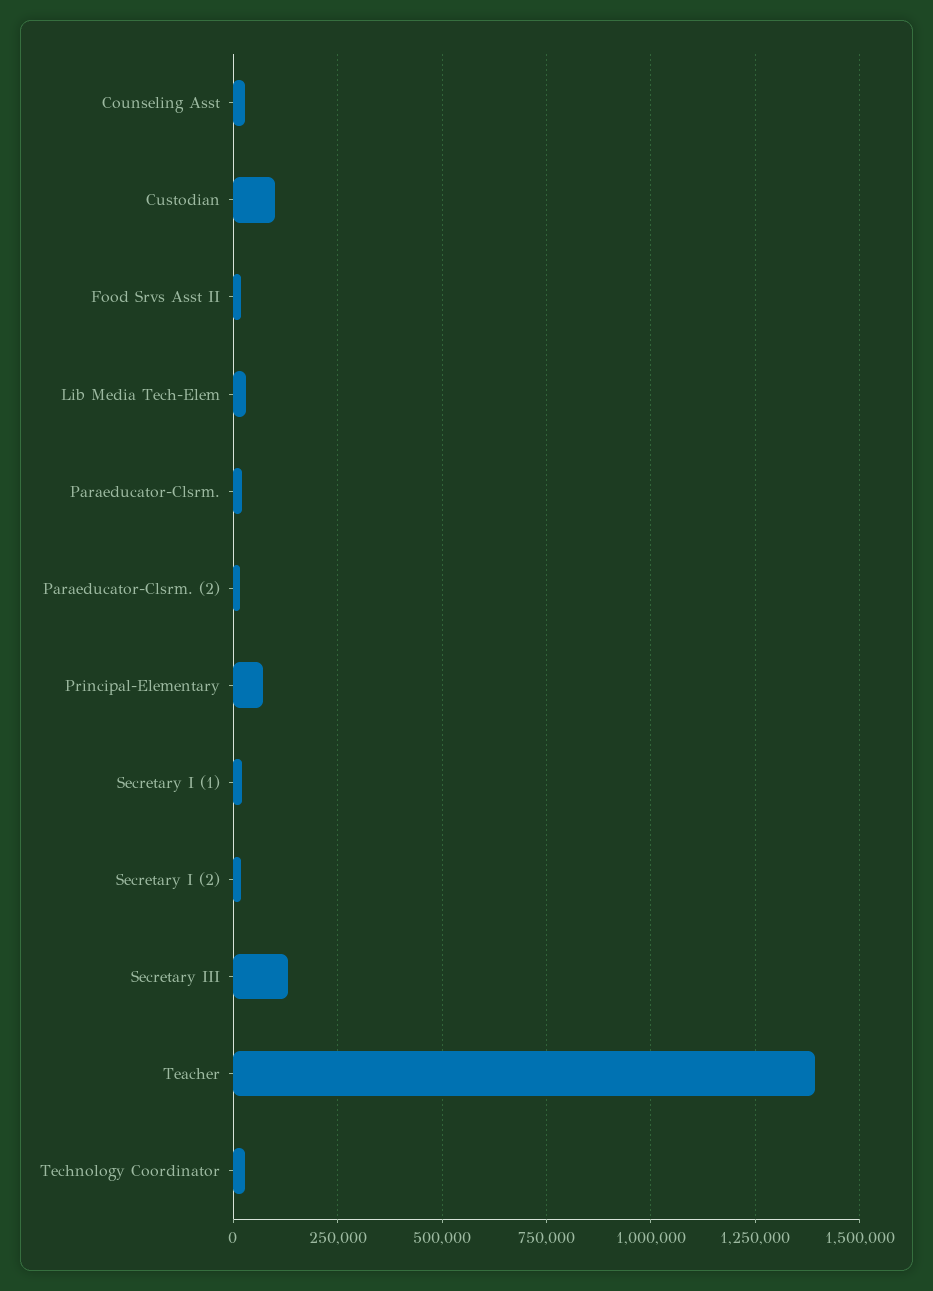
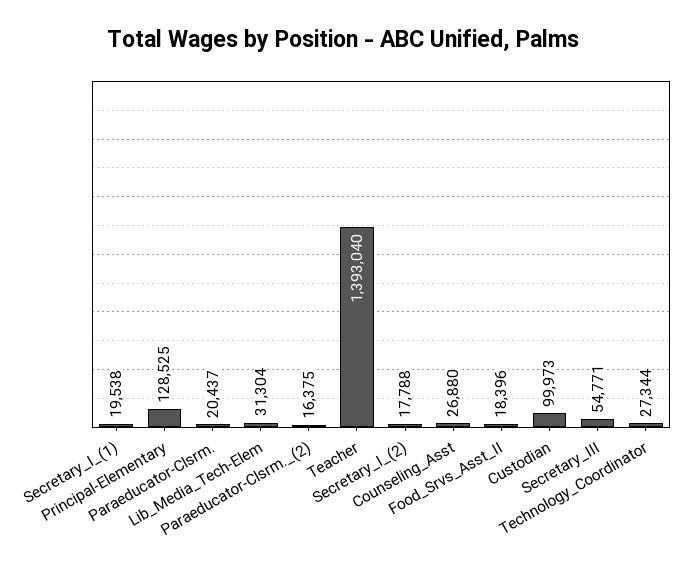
  {
    "Counseling Asst": 26880,
    "Custodian": 99973,
    "Food Srvs Asst II": 18396,
    "Lib Media Tech-Elem": 31304,
    "Paraeducator-Clsrm.": 20437,
    "Paraeducator-Clsrm. (2)": 16375,
-   "Principal-Elementary": 75000,
+   "Principal-Elementary": 128525,
    "Secretary I (1)": 19538,
    "Secretary I (2)": 17788,
-   "Secretary III": 125000,
+   "Secretary III": 54771,
    "Teacher": 1393040,
    "Technology Coordinator": 27344
  }

